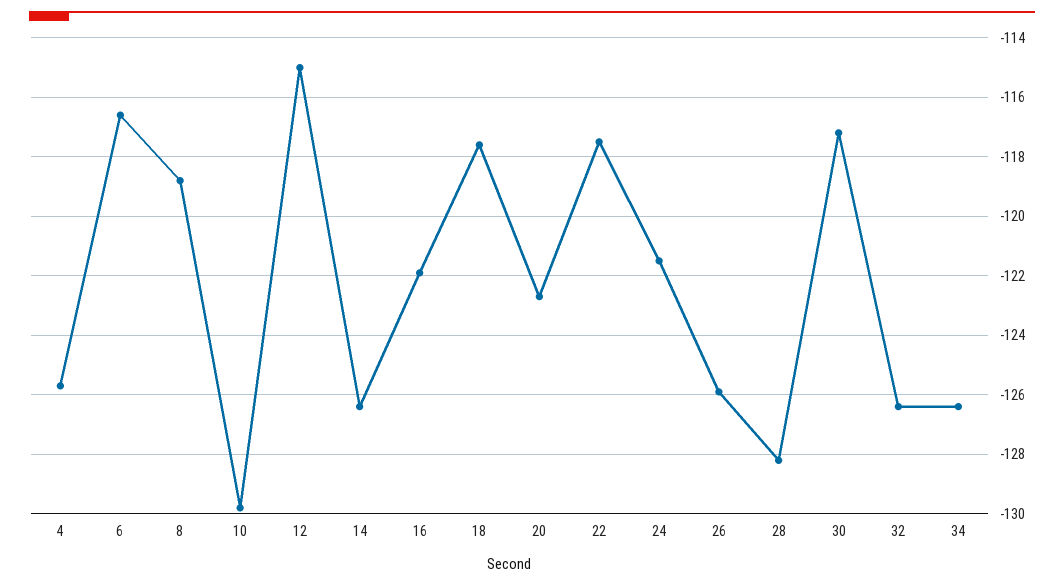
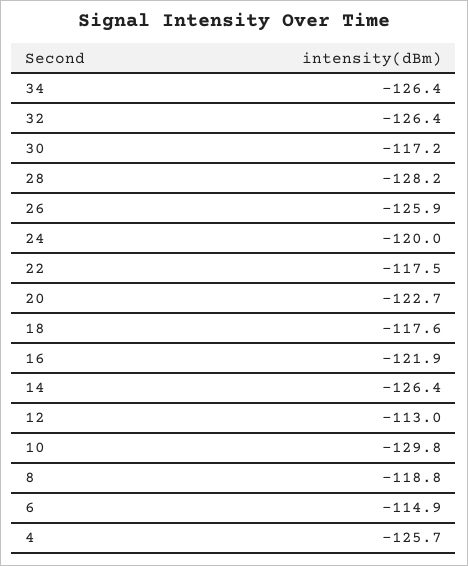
  {
    "4": -125.7,
-   "6": -116.5,
+   "6": -114.9,
    "8": -118.8,
    "10": -129.8,
-   "12": -115,
+   "12": -113,
    "14": -126.4,
    "16": -121.9,
    "18": -117.6,
    "20": -122.7,
    "22": -117.5,
-   "24": -121.5,
+   "24": -120,
    "26": -125.9,
    "28": -128.2,
    "30": -117.2,
    "32": -126.4,
    "34": -126.4
  }

